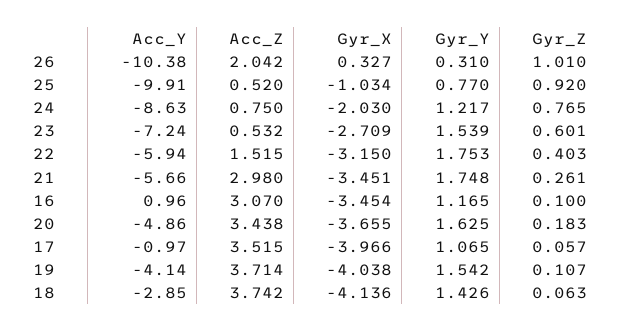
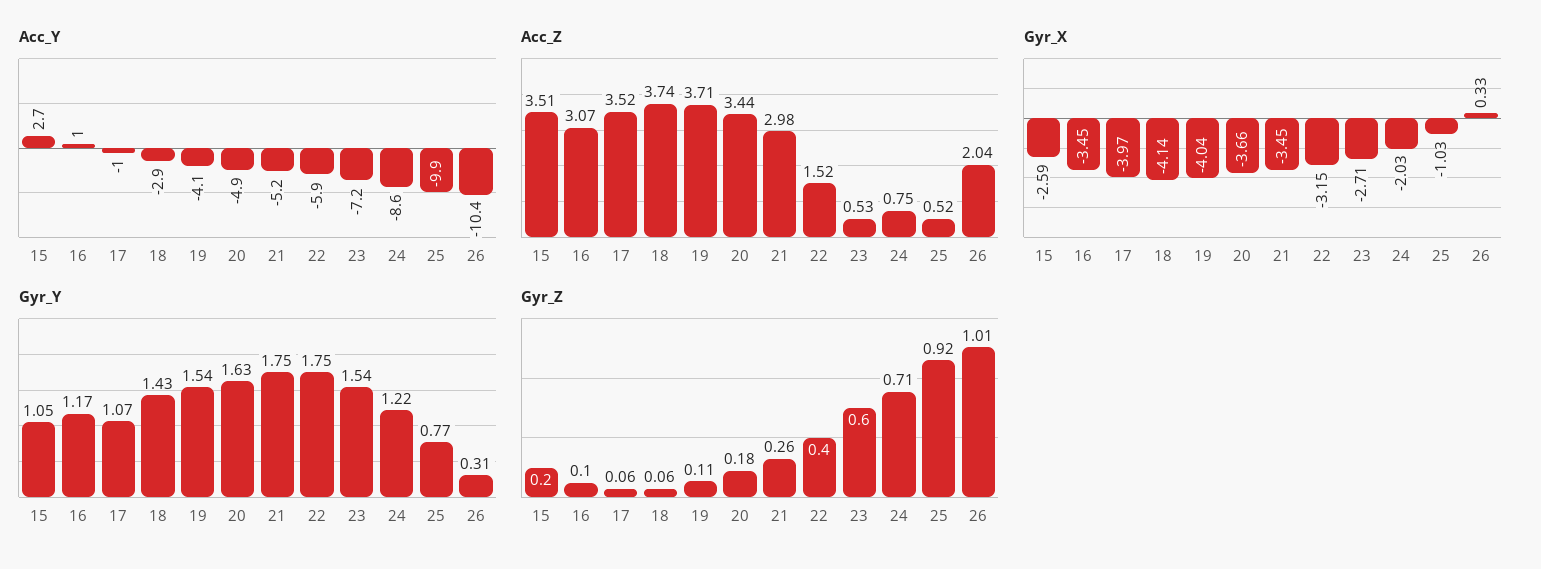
  {
    "Acc_Y": {
      "26": -10.38,
      "25": -9.91,
      "24": -8.63,
      "23": -7.24,
      "22": -5.94,
-     "21": -5.66,
+     "21": -5.2,
      "16": 0.96,
      "20": -4.86,
      "17": -0.97,
      "19": -4.14,
-     "18": -2.85
+     "18": -2.85,
+     "15": 2.7
    },
    "Acc_Z": {
      "26": 2.042,
      "25": 0.52,
      "24": 0.75,
      "23": 0.532,
      "22": 1.515,
      "21": 2.98,
      "16": 3.07,
      "20": 3.438,
      "17": 3.515,
      "19": 3.714,
-     "18": 3.742
+     "18": 3.742,
+     "15": 3.51
    },
    "Gyr_X": {
      "26": 0.327,
      "25": -1.034,
      "24": -2.03,
      "23": -2.709,
      "22": -3.15,
      "21": -3.451,
      "16": -3.454,
      "20": -3.655,
      "17": -3.966,
      "19": -4.038,
-     "18": -4.136
+     "18": -4.136,
+     "15": -2.59
    },
    "Gyr_Y": {
      "26": 0.31,
      "25": 0.77,
      "24": 1.217,
      "23": 1.539,
      "22": 1.753,
      "21": 1.748,
      "16": 1.165,
      "20": 1.625,
      "17": 1.065,
      "19": 1.542,
-     "18": 1.426
+     "18": 1.426,
+     "15": 1.05
    },
    "Gyr_Z": {
      "26": 1.01,
      "25": 0.92,
-     "24": 0.765,
+     "24": 0.71,
      "23": 0.601,
      "22": 0.403,
      "21": 0.261,
      "16": 0.1,
      "20": 0.183,
      "17": 0.057,
      "19": 0.107,
-     "18": 0.063
+     "18": 0.063,
+     "15": 0.2
    }
  }

